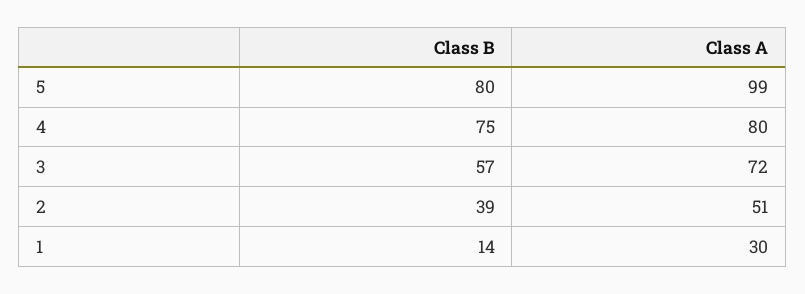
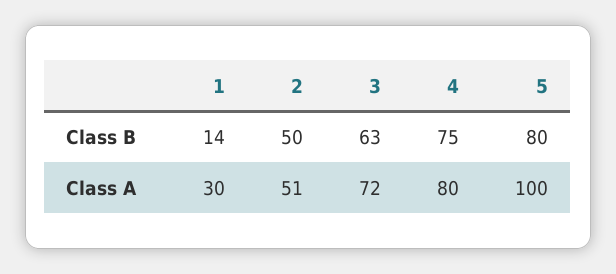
  {
    "Class B": {
      "5": 80,
      "4": 75,
-     "3": 57,
+     "3": 63,
-     "2": 39,
+     "2": 50,
      "1": 14
    },
    "Class A": {
-     "5": 99,
+     "5": 100,
      "4": 80,
      "3": 72,
      "2": 51,
      "1": 30
    }
  }

